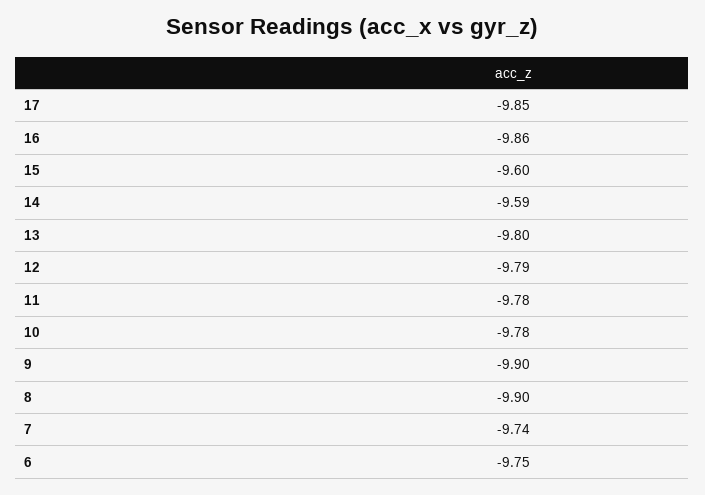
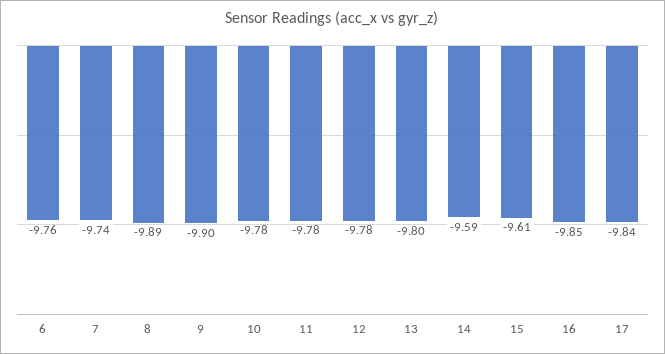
  {
-   "17": -9.85,
+   "17": -9.84,
-   "16": -9.86,
+   "16": -9.85,
-   "15": -9.6,
+   "15": -9.61,
    "14": -9.59,
    "13": -9.8,
-   "12": -9.79,
+   "12": -9.78,
    "11": -9.78,
    "10": -9.78,
    "9": -9.9,
-   "8": -9.9,
+   "8": -9.89,
    "7": -9.74,
-   "6": -9.75
+   "6": -9.76
  }

